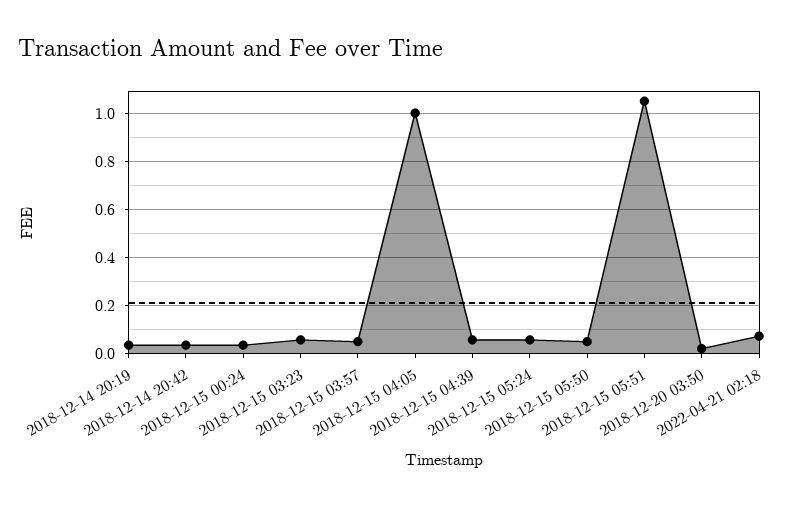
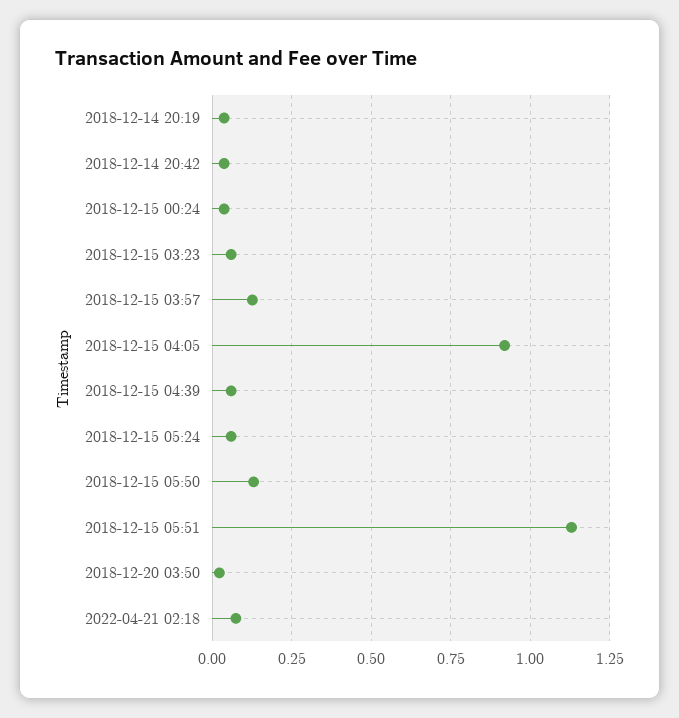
  {
    "2018-12-14 20:19": 0.025,
    "2018-12-14 20:42": 0.025,
    "2018-12-15 00:24": 0.025,
    "2018-12-15 03:23": 0.05,
-   "2018-12-15 03:57": 0.05,
+   "2018-12-15 03:57": 0.125,
-   "2018-12-15 04:05": 1,
+   "2018-12-15 04:05": 0.925,
    "2018-12-15 04:39": 0.05,
    "2018-12-15 05:24": 0.05,
-   "2018-12-15 05:50": 0.05,
+   "2018-12-15 05:50": 0.125,
-   "2018-12-15 05:51": 1.05,
+   "2018-12-15 05:51": 1.125,
    "2018-12-20 03:50": 0.025,
    "2022-04-21 02:18": 0.075
  }

